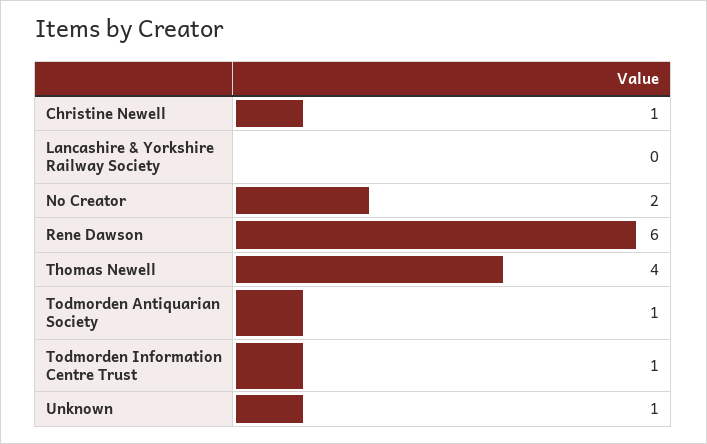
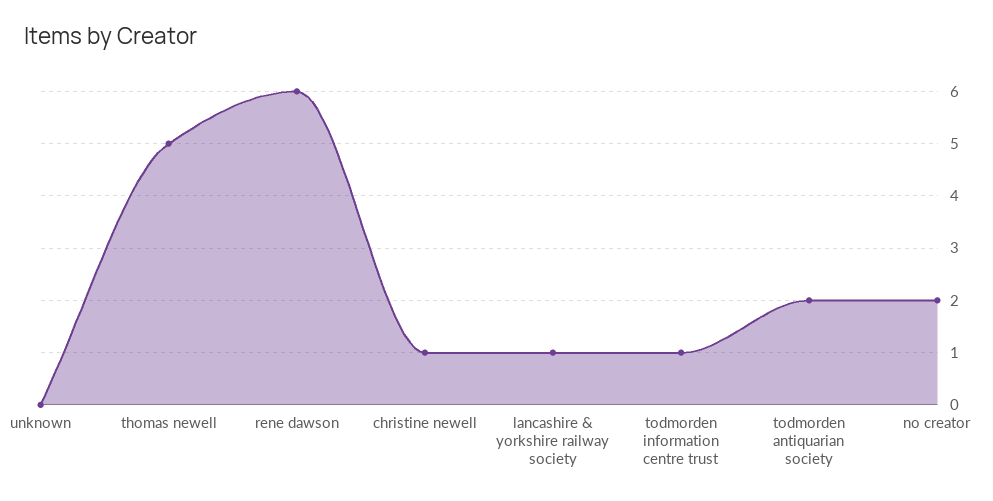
  {
    "Christine Newell": 1,
-   "Lancashire & Yorkshire Railway Society": 0,
+   "Lancashire & Yorkshire Railway Society": 1,
    "No Creator": 2,
    "Rene Dawson": 6,
-   "Thomas Newell": 4,
+   "Thomas Newell": 5,
-   "Todmorden Antiquarian Society": 1,
+   "Todmorden Antiquarian Society": 2,
    "Todmorden Information Centre Trust": 1,
-   "Unknown": 1
+   "Unknown": 0
  }

